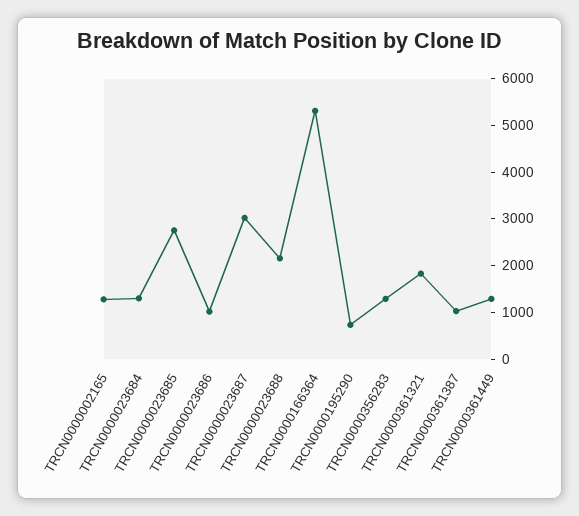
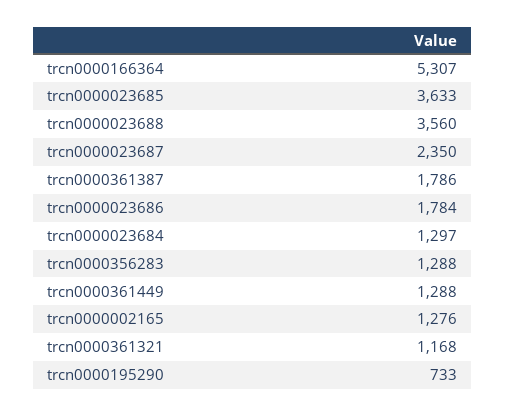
  {
    "TRCN0000002165": 1276,
    "TRCN0000023684": 1297,
-   "TRCN0000023685": 2800,
+   "TRCN0000023685": 3633,
-   "TRCN0000023686": 1000,
+   "TRCN0000023686": 1784,
-   "TRCN0000023687": 3000,
+   "TRCN0000023687": 2350,
-   "TRCN0000023688": 2200,
+   "TRCN0000023688": 3560,
    "TRCN0000166364": 5307,
    "TRCN0000195290": 733,
    "TRCN0000356283": 1288,
-   "TRCN0000361321": 1800,
+   "TRCN0000361321": 1168,
-   "TRCN0000361387": 1000,
+   "TRCN0000361387": 1786,
    "TRCN0000361449": 1288
  }

